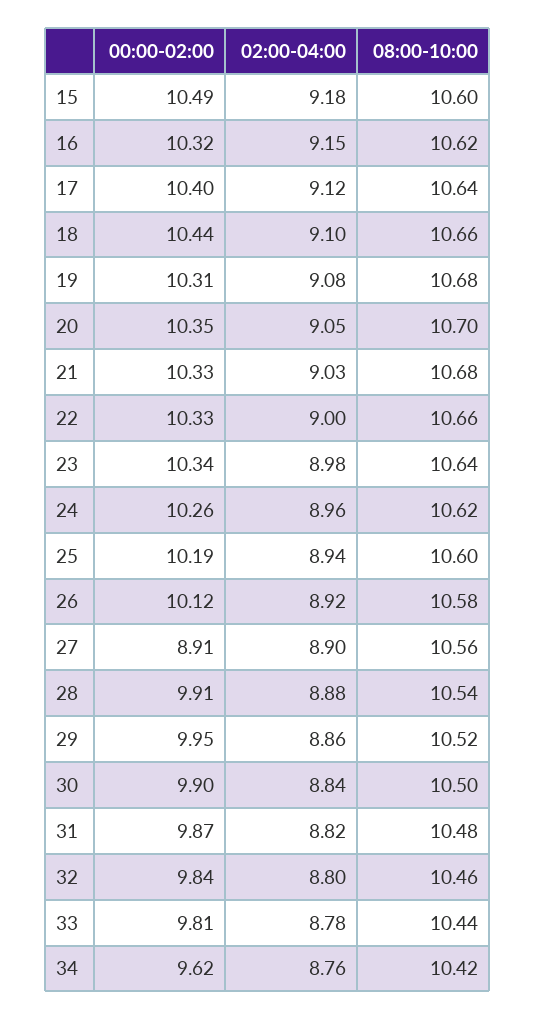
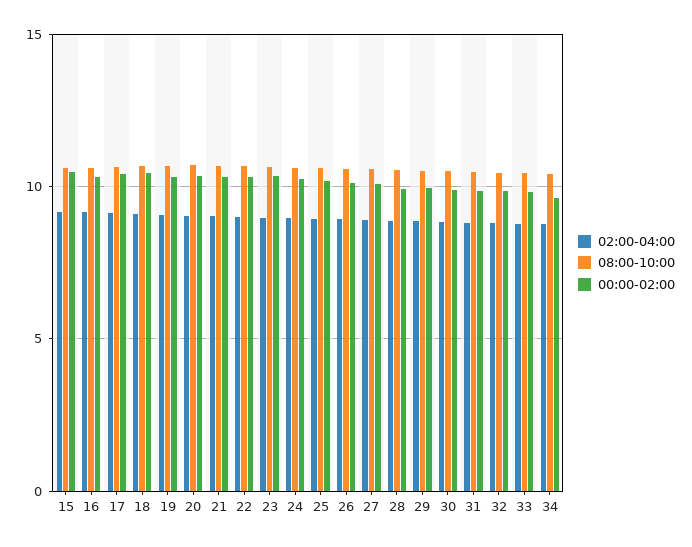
  {
    "00:00-02:00": {
      "15": 10.49,
      "16": 10.32,
      "17": 10.4,
      "18": 10.44,
      "19": 10.31,
      "20": 10.35,
      "21": 10.33,
      "22": 10.33,
      "23": 10.34,
      "24": 10.26,
      "25": 10.19,
      "26": 10.12,
-     "27": 8.91,
+     "27": 10,
      "28": 9.91,
      "29": 9.95,
      "30": 9.9,
      "31": 9.87,
      "32": 9.84,
      "33": 9.81,
      "34": 9.62
    },
    "02:00-04:00": {
      "15": 9.18,
      "16": 9.15,
      "17": 9.12,
      "18": 9.1,
      "19": 9.08,
      "20": 9.05,
      "21": 9.03,
      "22": 9,
      "23": 8.98,
      "24": 8.96,
      "25": 8.94,
      "26": 8.92,
      "27": 8.9,
      "28": 8.88,
      "29": 8.86,
      "30": 8.84,
      "31": 8.82,
      "32": 8.8,
      "33": 8.78,
      "34": 8.76
    },
    "08:00-10:00": {
      "15": 10.6,
      "16": 10.62,
      "17": 10.64,
      "18": 10.66,
      "19": 10.68,
      "20": 10.7,
      "21": 10.68,
      "22": 10.66,
      "23": 10.64,
      "24": 10.62,
      "25": 10.6,
      "26": 10.58,
      "27": 10.56,
      "28": 10.54,
      "29": 10.52,
      "30": 10.5,
      "31": 10.48,
      "32": 10.46,
      "33": 10.44,
      "34": 10.42
    }
  }

